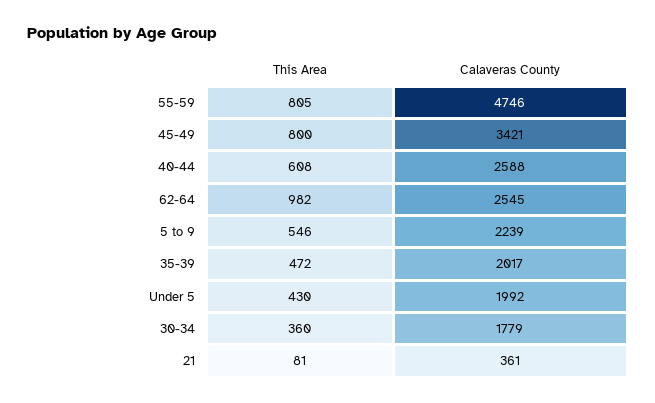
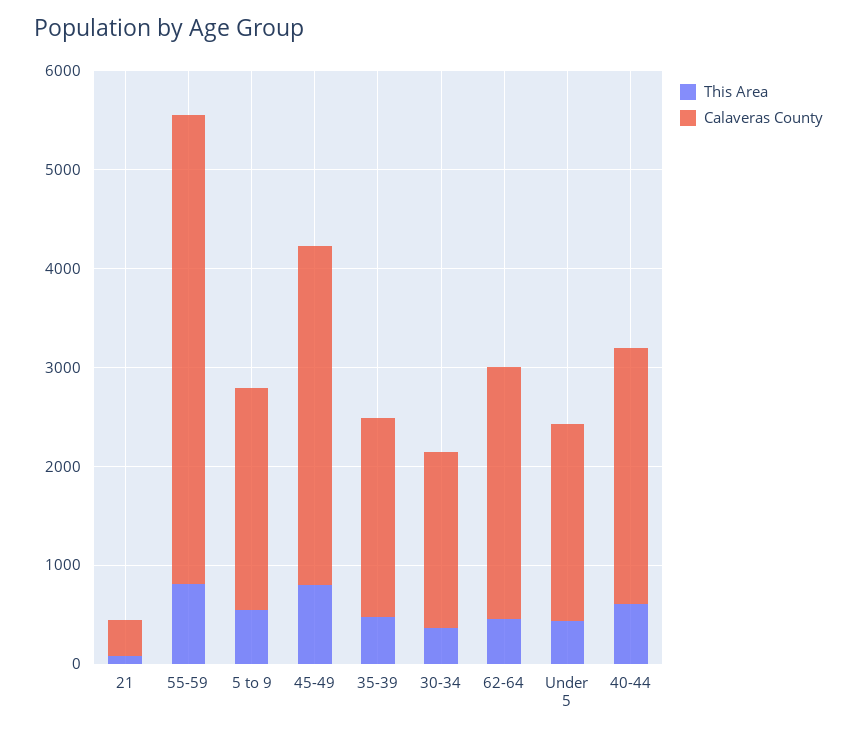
  {
    "This Area": {
      "55-59": 805,
      "45-49": 800,
      "40-44": 608,
-     "62-64": 982,
+     "62-64": 400,
      "5 to 9": 546,
      "35-39": 472,
      "Under 5": 430,
      "30-34": 360,
      "21": 81
    },
    "Calaveras County": {
      "55-59": 4746,
      "45-49": 3421,
      "40-44": 2588,
      "62-64": 2545,
      "5 to 9": 2239,
      "35-39": 2017,
      "Under 5": 1992,
      "30-34": 1779,
      "21": 361
    }
  }

